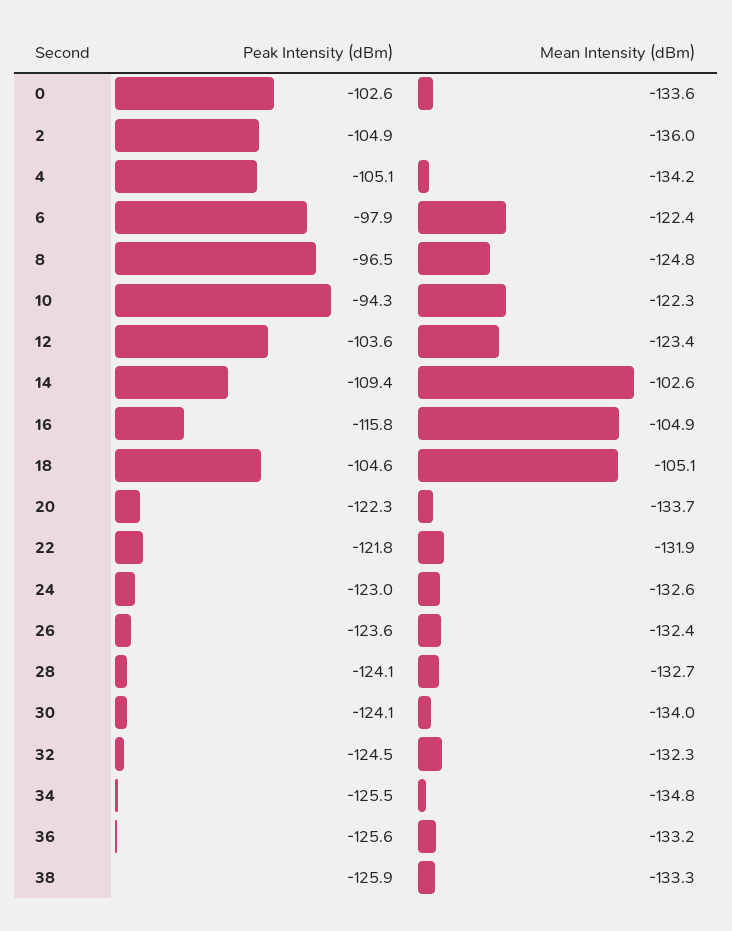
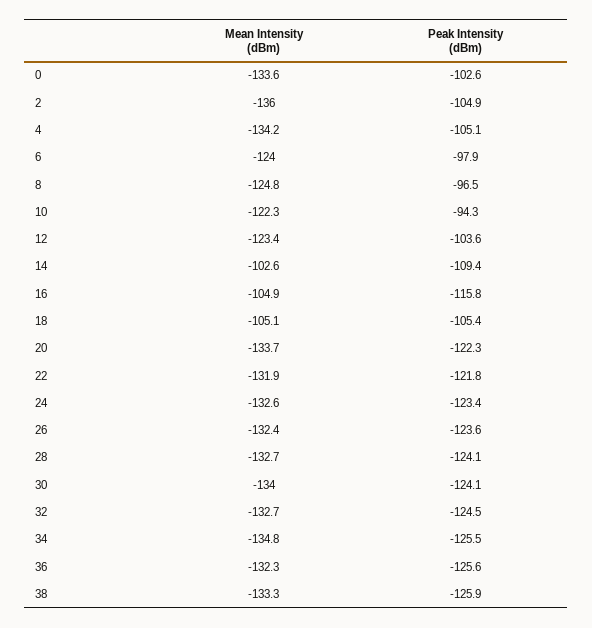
  {
    "Peak Intensity (dBm)": {
      "0": -102.6,
      "2": -104.9,
      "4": -105.1,
      "6": -97.9,
      "8": -96.5,
      "10": -94.3,
      "12": -103.6,
      "14": -109.4,
      "16": -115.8,
-     "18": -104.6,
+     "18": -105.4,
      "20": -122.3,
      "22": -121.8,
-     "24": -123,
+     "24": -123.4,
      "26": -123.6,
      "28": -124.1,
      "30": -124.1,
      "32": -124.5,
      "34": -125.5,
      "36": -125.6,
      "38": -125.9
    },
    "Mean Intensity (dBm)": {
      "0": -133.6,
      "2": -136,
      "4": -134.2,
-     "6": -122.4,
+     "6": -124,
      "8": -124.8,
      "10": -122.3,
      "12": -123.4,
      "14": -102.6,
      "16": -104.9,
      "18": -105.1,
      "20": -133.7,
      "22": -131.9,
      "24": -132.6,
      "26": -132.4,
      "28": -132.7,
      "30": -134,
-     "32": -132.3,
+     "32": -132.7,
      "34": -134.8,
-     "36": -133.2,
+     "36": -132.3,
      "38": -133.3
    }
  }

